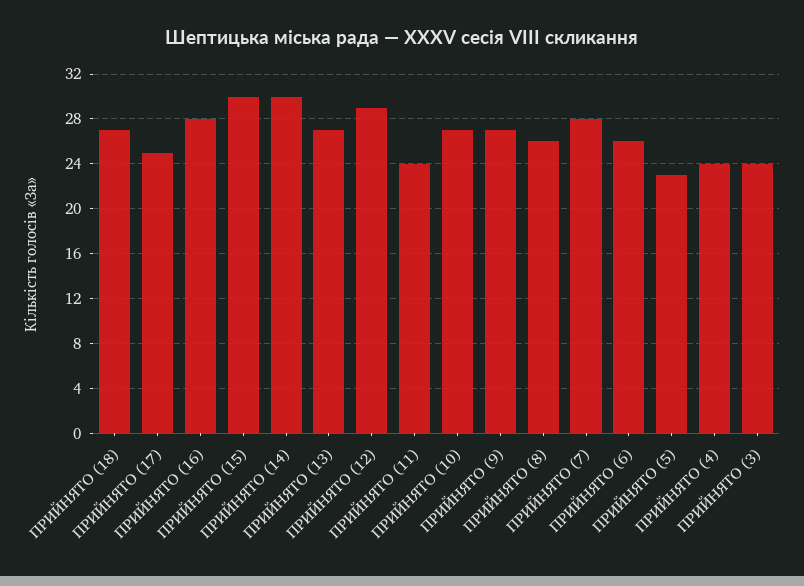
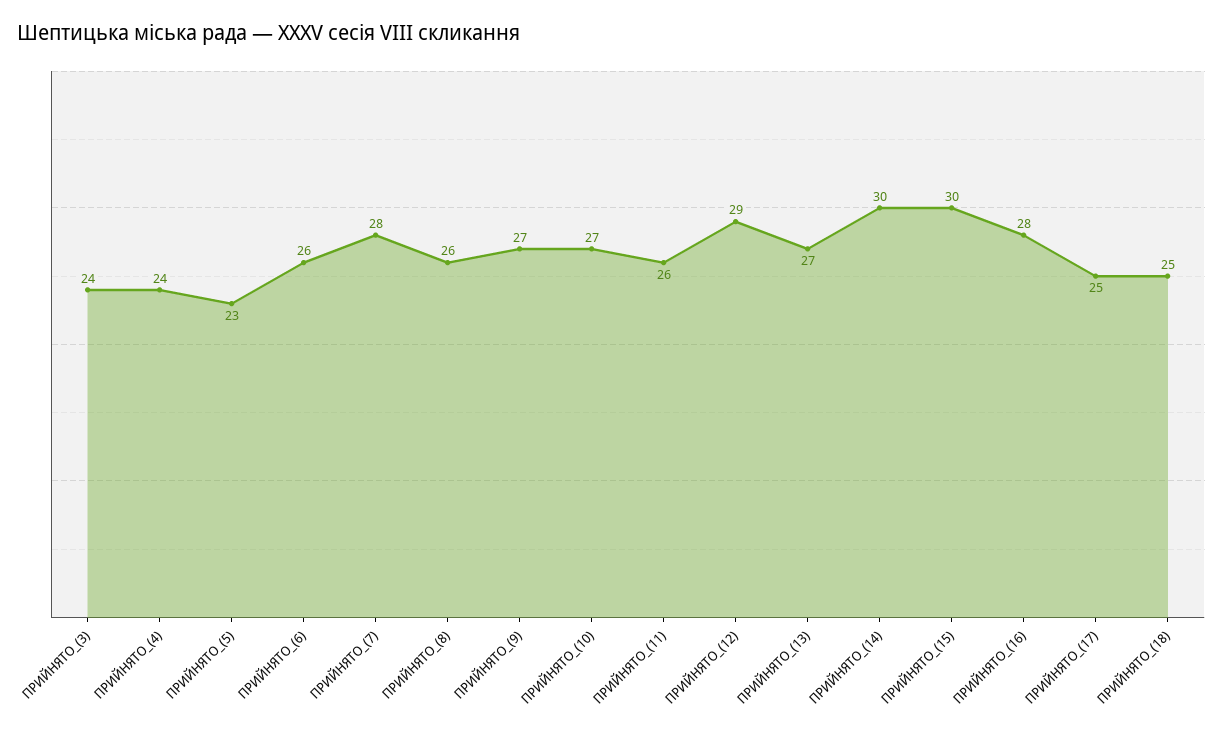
  {
-   "ПРИЙНЯТО (18)": 27,
+   "ПРИЙНЯТО (18)": 25,
    "ПРИЙНЯТО (17)": 25,
    "ПРИЙНЯТО (16)": 28,
    "ПРИЙНЯТО (15)": 30,
    "ПРИЙНЯТО (14)": 30,
    "ПРИЙНЯТО (13)": 27,
    "ПРИЙНЯТО (12)": 29,
-   "ПРИЙНЯТО (11)": 24,
+   "ПРИЙНЯТО (11)": 26,
    "ПРИЙНЯТО (10)": 27,
    "ПРИЙНЯТО (9)": 27,
    "ПРИЙНЯТО (8)": 26,
    "ПРИЙНЯТО (7)": 28,
    "ПРИЙНЯТО (6)": 26,
    "ПРИЙНЯТО (5)": 23,
    "ПРИЙНЯТО (4)": 24,
    "ПРИЙНЯТО (3)": 24
  }

